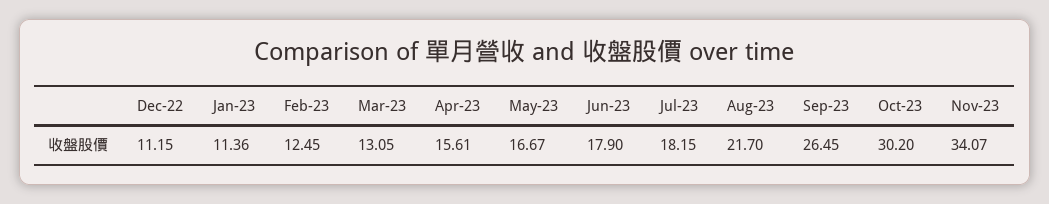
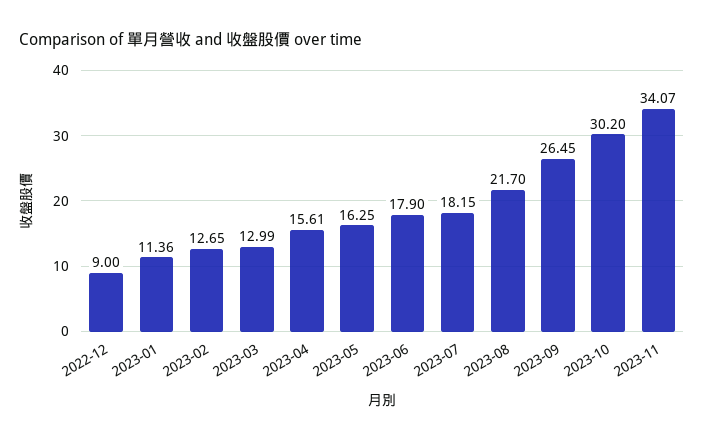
  {
-   "Dec-22": 11.15,
+   "Dec-22": 9,
    "Jan-23": 11.36,
-   "Feb-23": 12.45,
+   "Feb-23": 12.65,
-   "Mar-23": 13.05,
+   "Mar-23": 12.99,
    "Apr-23": 15.61,
-   "May-23": 16.67,
+   "May-23": 16.25,
    "Jun-23": 17.9,
    "Jul-23": 18.15,
    "Aug-23": 21.7,
    "Sep-23": 26.45,
    "Oct-23": 30.2,
    "Nov-23": 34.07
  }

